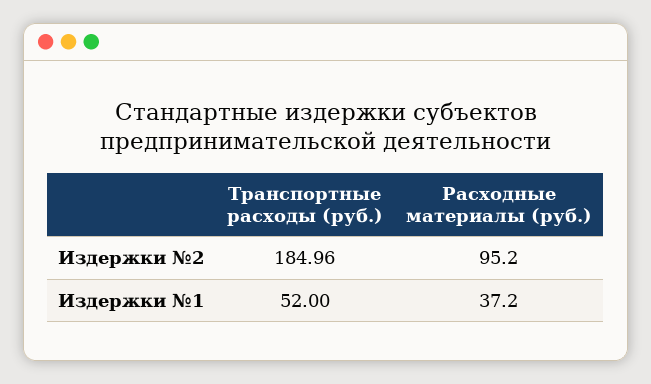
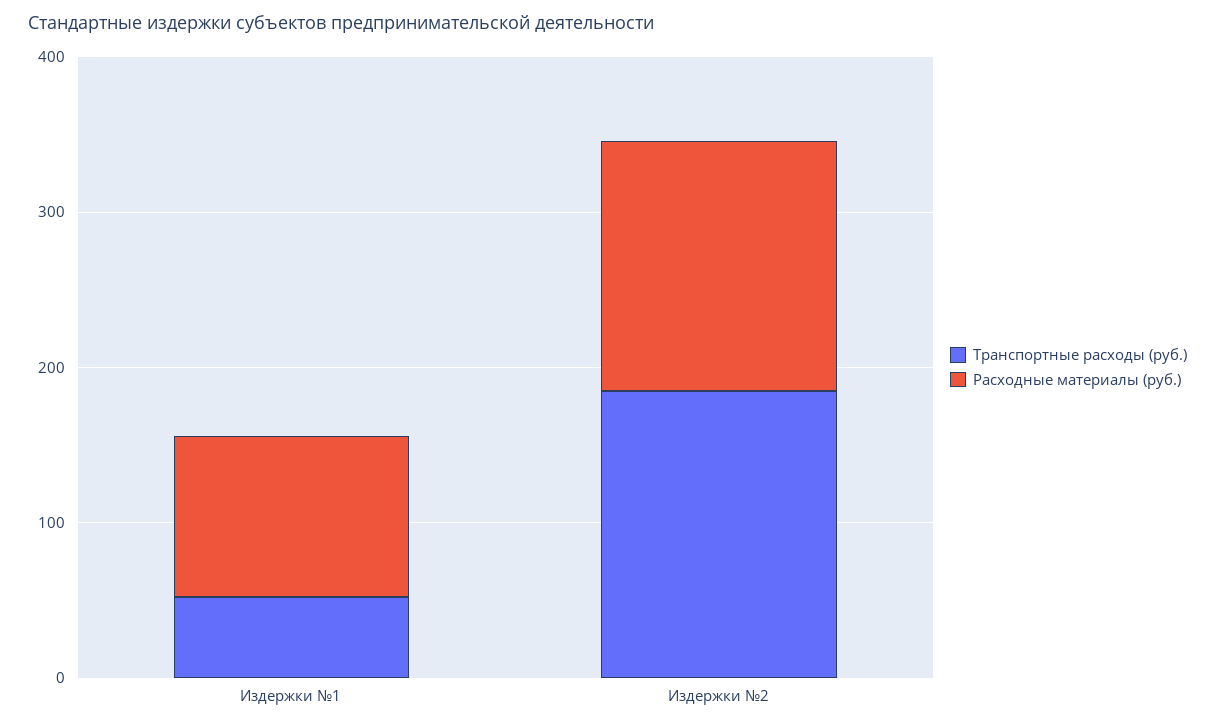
  {
    "Транспортные расходы (руб.)": {
      "Издержки №2": 184.96,
      "Издержки №1": 52
    },
    "Расходные материалы (руб.)": {
-     "Издержки №2": 95.2,
+     "Издержки №2": 160,
-     "Издержки №1": 37.2
+     "Издержки №1": 100
    }
  }

